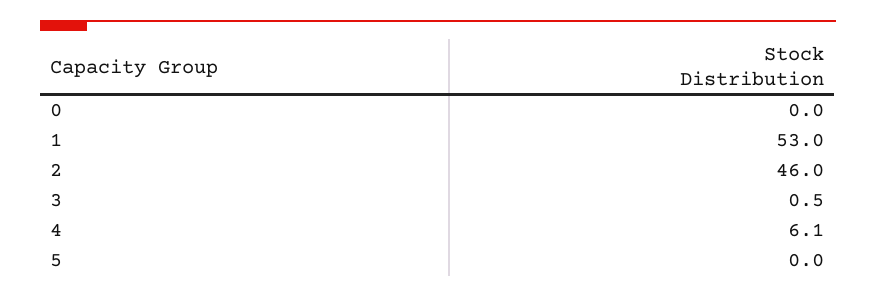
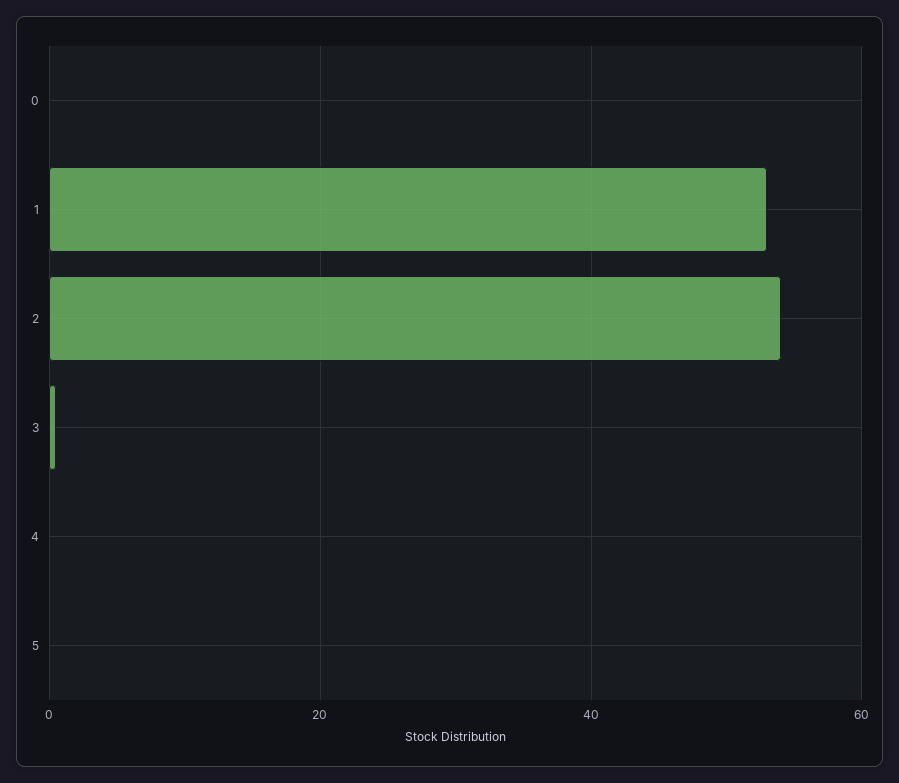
  {
    "0": 0,
    "1": 53,
-   "2": 46,
+   "2": 54,
    "3": 0.5,
-   "4": 6.1,
+   "4": 0,
    "5": 0
  }

